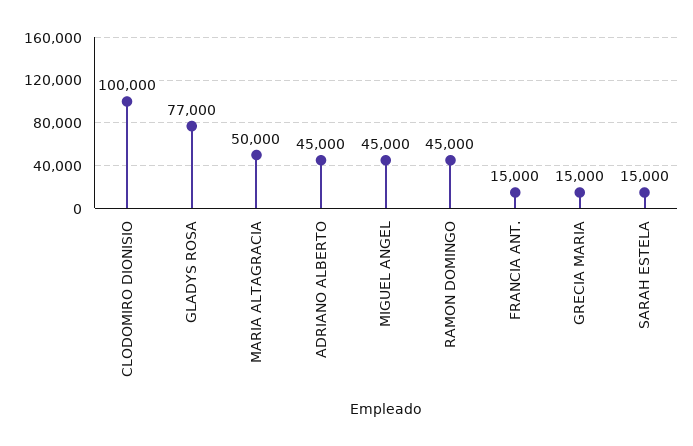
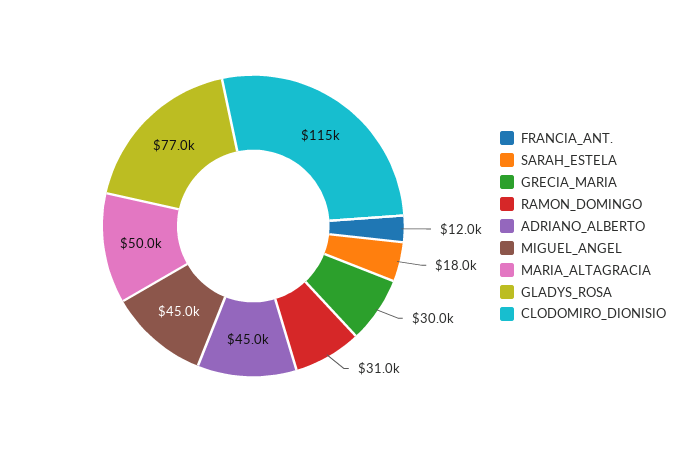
  {
-   "CLODOMIRO DIONISIO": 100000,
+   "CLODOMIRO DIONISIO": 115000,
    "GLADYS ROSA": 77000,
    "MARIA ALTAGRACIA": 50000,
    "ADRIANO ALBERTO": 45000,
    "MIGUEL ANGEL": 45000,
-   "RAMON DOMINGO": 45000,
+   "RAMON DOMINGO": 31000,
-   "FRANCIA ANT.": 15000,
+   "FRANCIA ANT.": 12000,
-   "GRECIA MARIA": 15000,
+   "GRECIA MARIA": 30000,
-   "SARAH ESTELA": 15000
+   "SARAH ESTELA": 18000
  }

